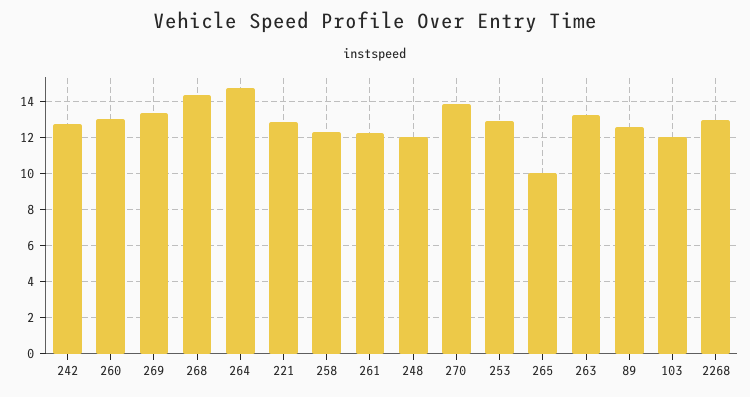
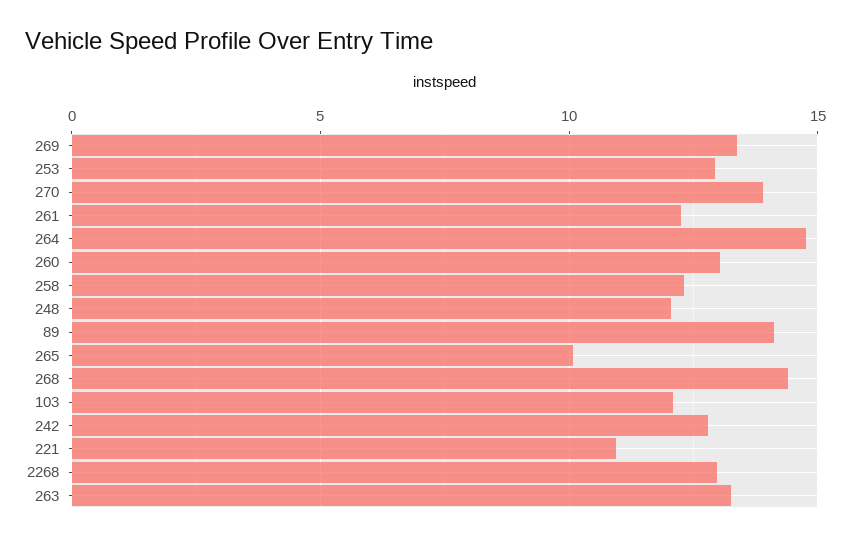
  {
    "242": 13,
    "260": 13,
    "269": 13.5,
    "268": 14.5,
    "264": 15,
-   "221": 13,
+   "221": 11,
    "258": 12.5,
    "261": 12.5,
    "248": 12,
    "270": 14,
    "253": 13,
    "265": 10,
    "263": 13.5,
-   "89": 12.5,
+   "89": 14,
    "103": 12,
    "2268": 13
  }

